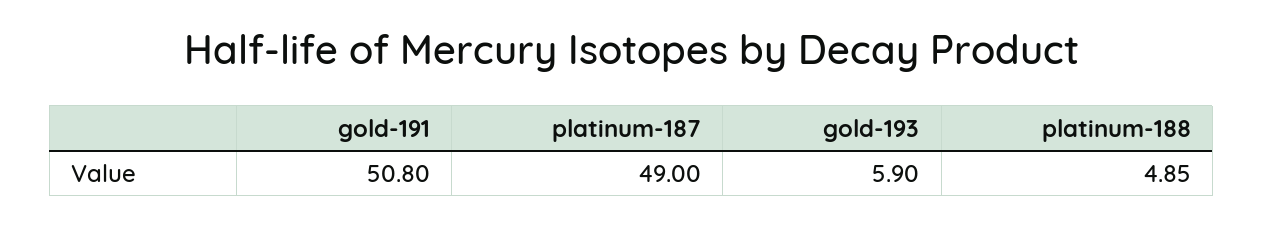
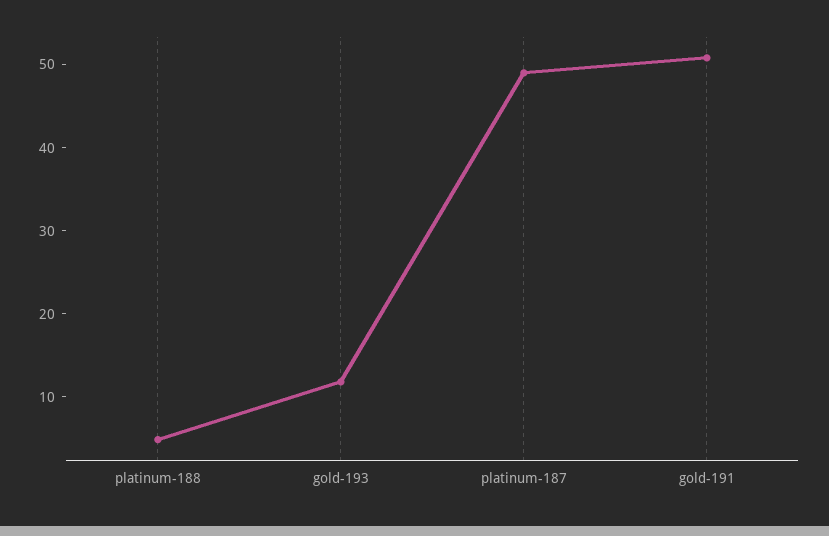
  {
    "gold-191": 50.8,
    "platinum-187": 49,
-   "gold-193": 5.9,
+   "gold-193": 12,
    "platinum-188": 4.85
  }

